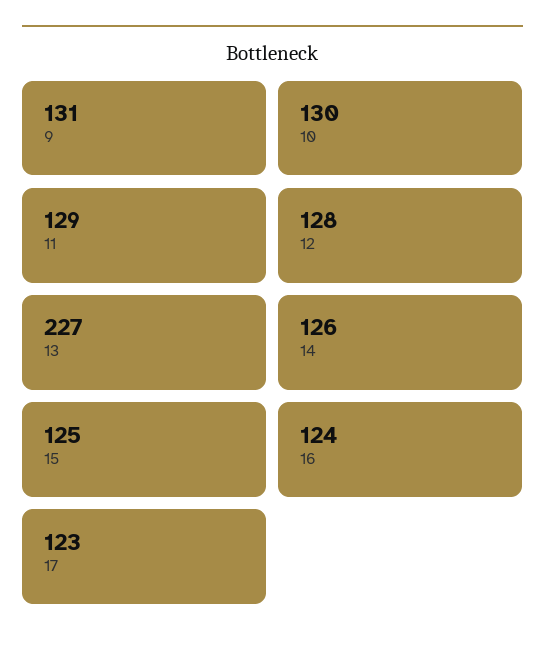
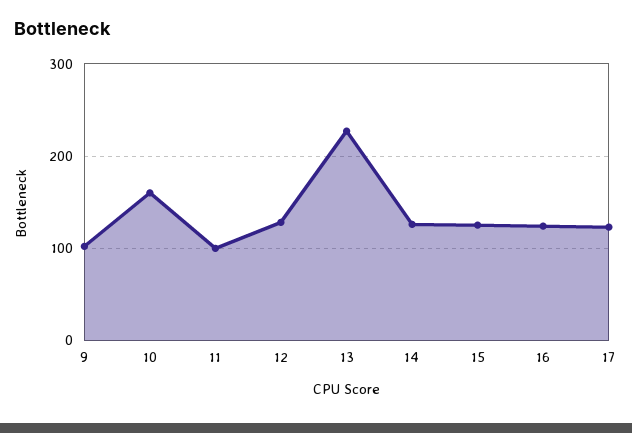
  {
-   "9": 131,
+   "9": 100,
-   "10": 130,
+   "10": 160,
-   "11": 129,
+   "11": 100,
    "12": 128,
    "13": 227,
    "14": 126,
    "15": 125,
    "16": 124,
    "17": 123
  }

